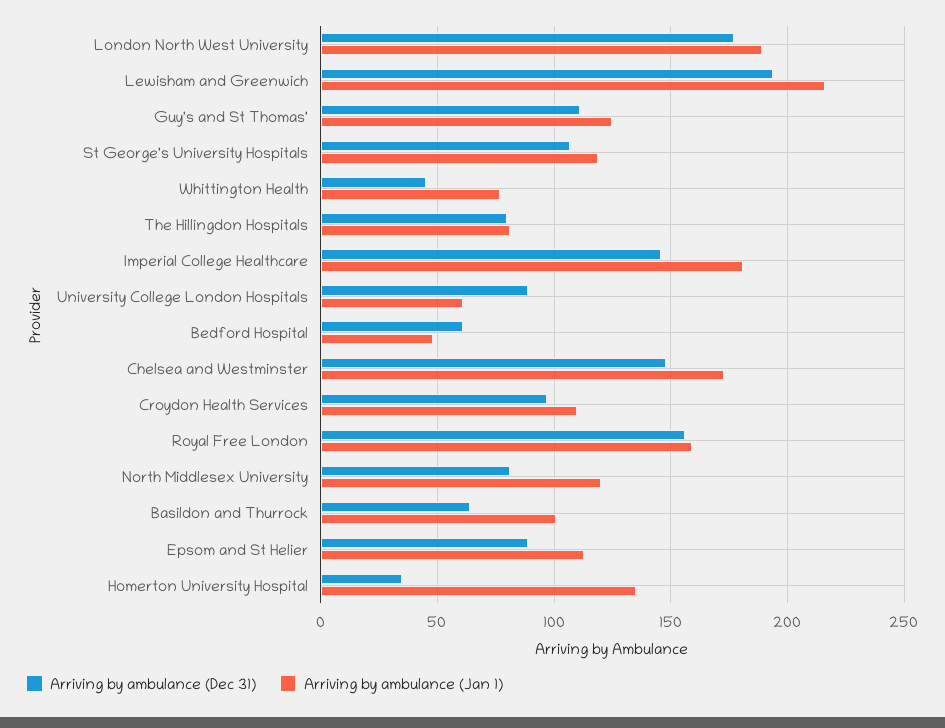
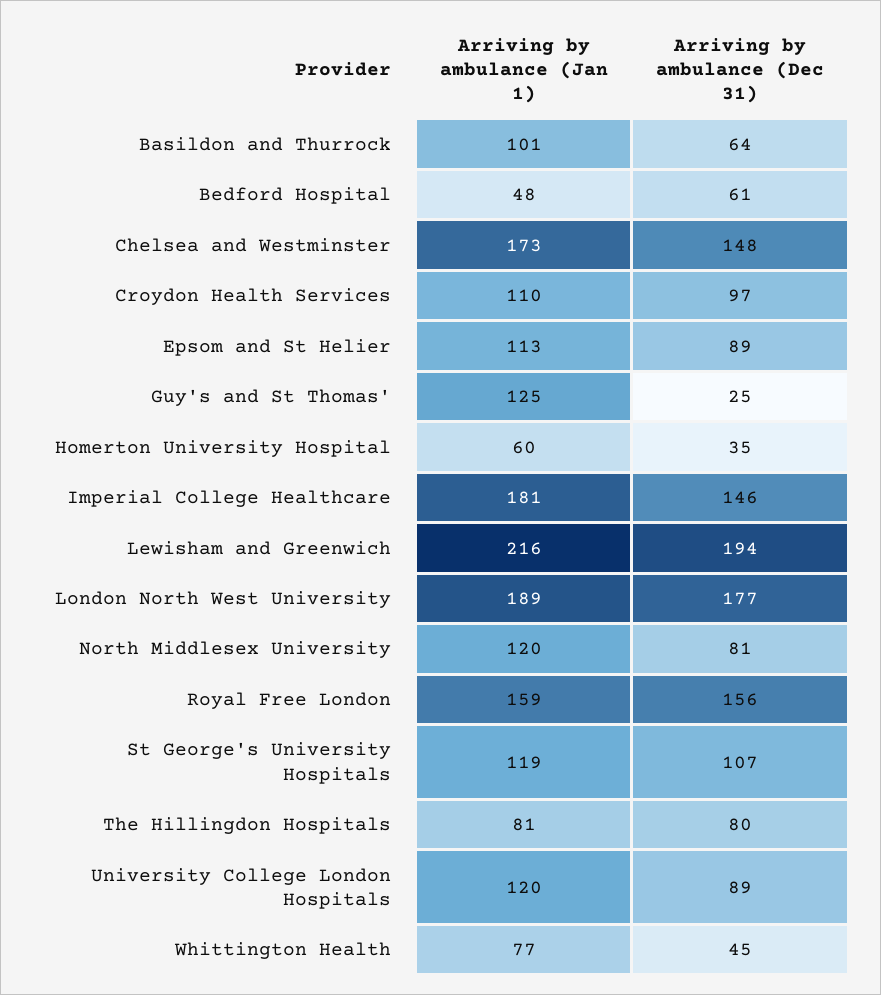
  {
    "Arriving by ambulance (Dec 31)": {
      "London North West University": 177,
      "Lewisham and Greenwich": 194,
-     "Guy's and St Thomas'": 110,
+     "Guy's and St Thomas'": 25,
      "St George's University Hospitals": 107,
      "Whittington Health": 45,
      "The Hillingdon Hospitals": 80,
      "Imperial College Healthcare": 146,
      "University College London Hospitals": 89,
      "Bedford Hospital": 61,
      "Chelsea and Westminster": 148,
      "Croydon Health Services": 97,
      "Royal Free London": 156,
      "North Middlesex University": 81,
      "Basildon and Thurrock": 64,
      "Epsom and St Helier": 89,
      "Homerton University Hospital": 35
    },
    "Arriving by ambulance (Jan 1)": {
      "London North West University": 189,
      "Lewisham and Greenwich": 216,
      "Guy's and St Thomas'": 125,
      "St George's University Hospitals": 119,
      "Whittington Health": 77,
      "The Hillingdon Hospitals": 81,
      "Imperial College Healthcare": 181,
-     "University College London Hospitals": 60,
+     "University College London Hospitals": 120,
      "Bedford Hospital": 48,
      "Chelsea and Westminster": 173,
      "Croydon Health Services": 110,
      "Royal Free London": 159,
      "North Middlesex University": 120,
      "Basildon and Thurrock": 101,
      "Epsom and St Helier": 113,
-     "Homerton University Hospital": 135
+     "Homerton University Hospital": 60
    }
  }

